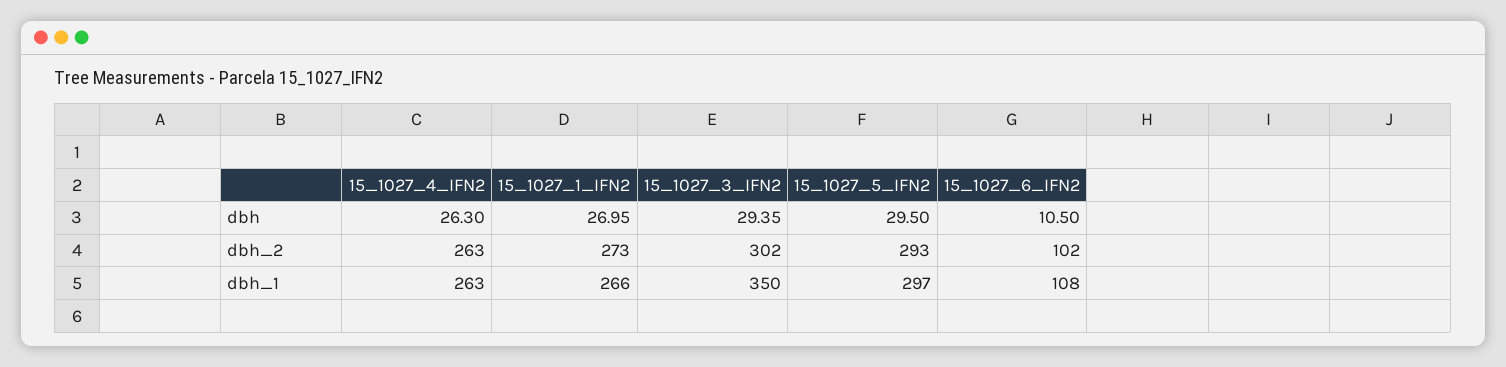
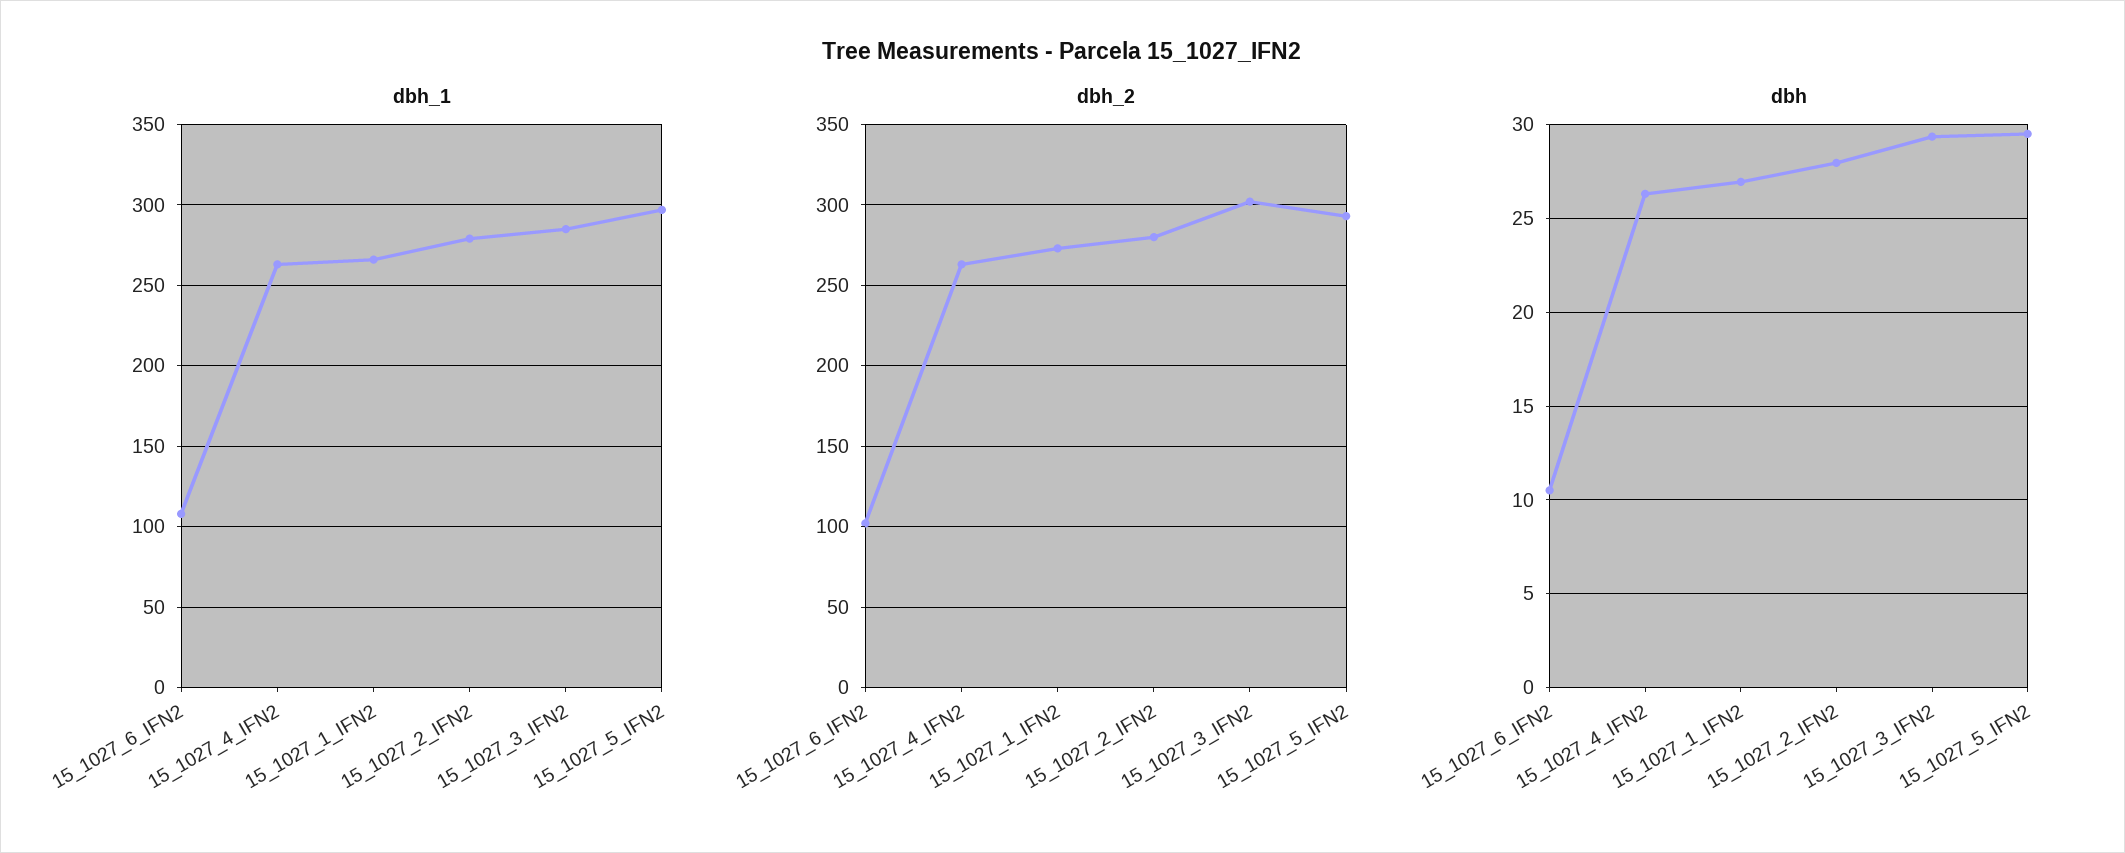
  {
    "dbh": {
      "15_1027_4_IFN2": 26.3,
      "15_1027_1_IFN2": 26.95,
      "15_1027_3_IFN2": 29.35,
      "15_1027_5_IFN2": 29.5,
-     "15_1027_6_IFN2": 10.5
+     "15_1027_6_IFN2": 10.5,
+     "15_1027_2_IFN2": 28
    },
    "dbh_2": {
      "15_1027_4_IFN2": 263,
      "15_1027_1_IFN2": 273,
      "15_1027_3_IFN2": 302,
      "15_1027_5_IFN2": 293,
-     "15_1027_6_IFN2": 102
+     "15_1027_6_IFN2": 102,
+     "15_1027_2_IFN2": 280
    },
    "dbh_1": {
      "15_1027_4_IFN2": 263,
      "15_1027_1_IFN2": 266,
-     "15_1027_3_IFN2": 350,
+     "15_1027_3_IFN2": 285,
      "15_1027_5_IFN2": 297,
-     "15_1027_6_IFN2": 108
+     "15_1027_6_IFN2": 108,
+     "15_1027_2_IFN2": 280
    }
  }

